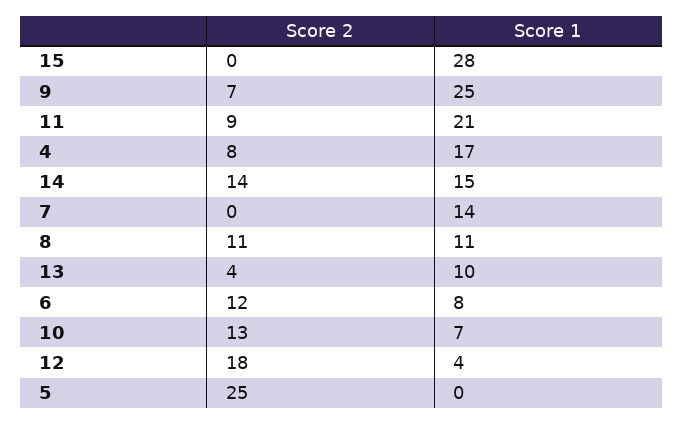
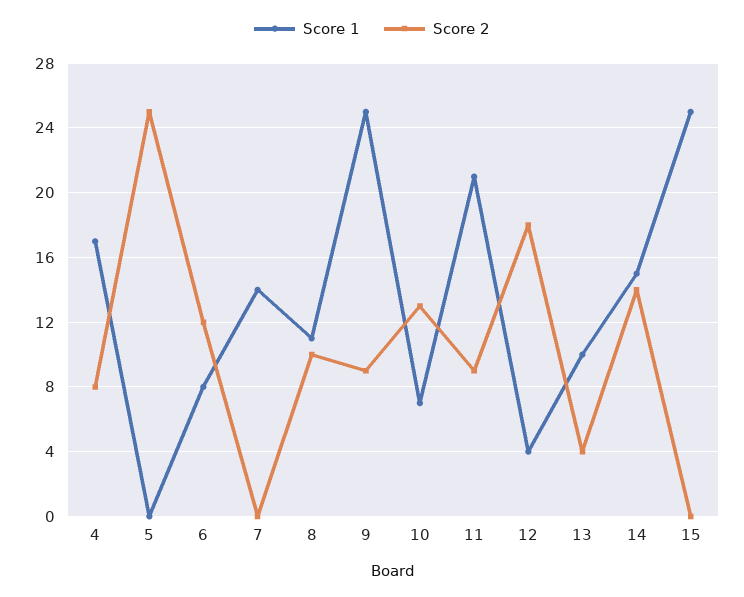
  {
    "Score 2": {
      "15": 0,
-     "9": 7,
+     "9": 9,
      "11": 9,
      "4": 8,
      "14": 14,
      "7": 0,
-     "8": 11,
+     "8": 10,
      "13": 4,
      "6": 12,
      "10": 13,
      "12": 18,
      "5": 25
    },
    "Score 1": {
-     "15": 28,
+     "15": 25,
      "9": 25,
      "11": 21,
      "4": 17,
      "14": 15,
      "7": 14,
      "8": 11,
      "13": 10,
      "6": 8,
      "10": 7,
      "12": 4,
      "5": 0
    }
  }

